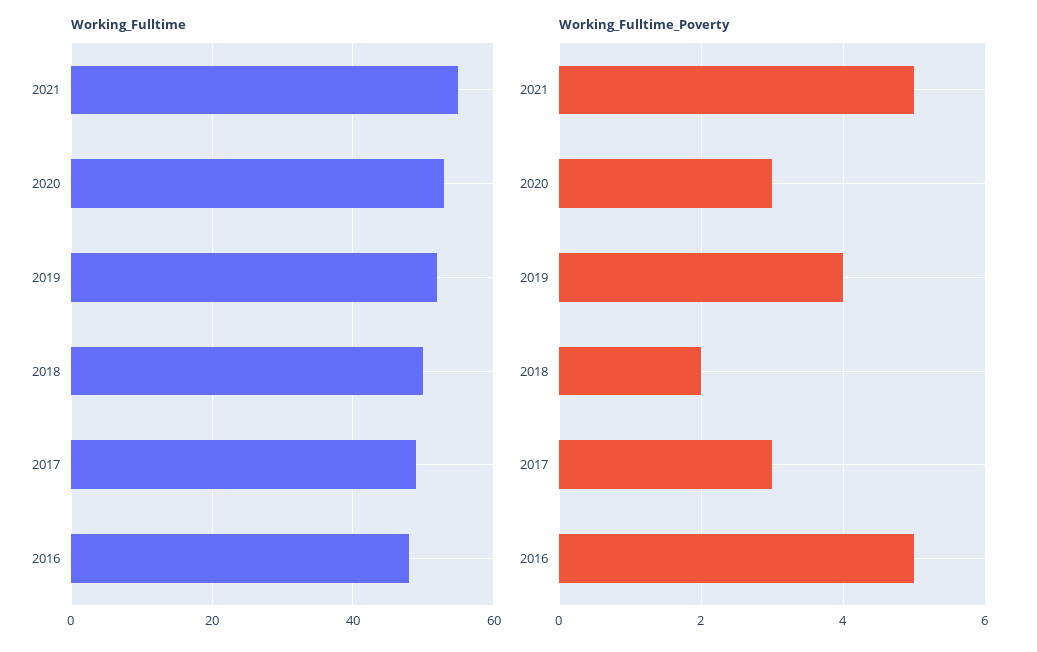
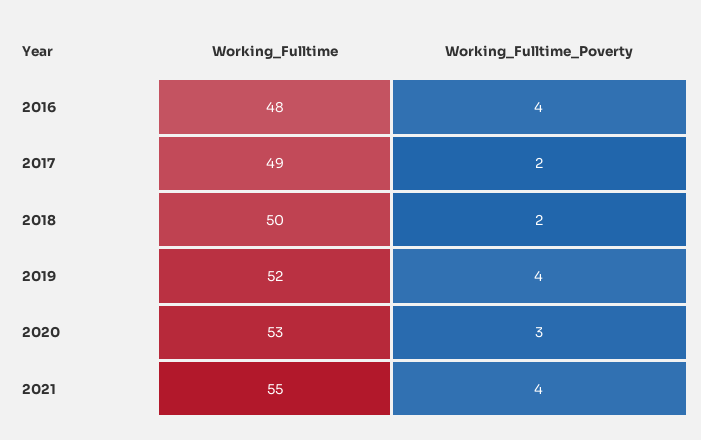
  {
    "Working_Fulltime": {
      "2021": 55,
      "2020": 53,
      "2019": 52,
      "2018": 50,
      "2017": 49,
      "2016": 48
    },
    "Working_Fulltime_Poverty": {
-     "2021": 5,
+     "2021": 4,
      "2020": 3,
      "2019": 4,
      "2018": 2,
-     "2017": 3,
+     "2017": 2,
-     "2016": 5
+     "2016": 4
    }
  }

